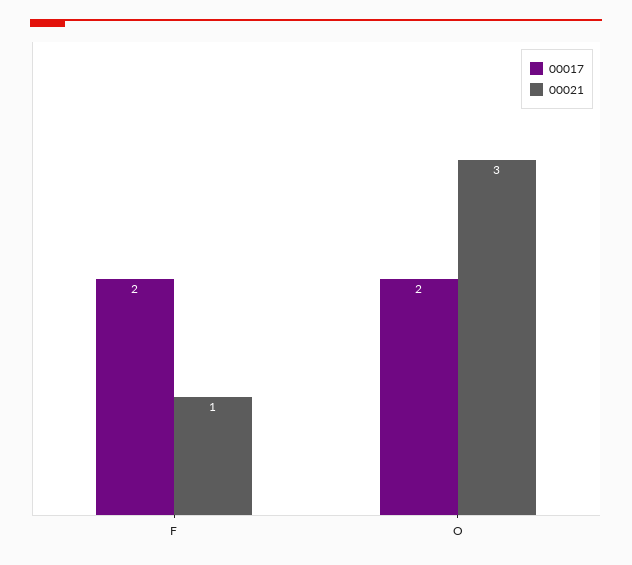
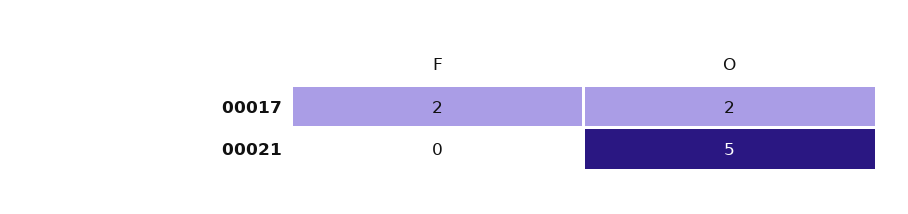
  {
    "00017": {
      "F": 2,
      "O": 2
    },
    "00021": {
-     "F": 1,
+     "F": 0,
-     "O": 3
+     "O": 5
    }
  }

